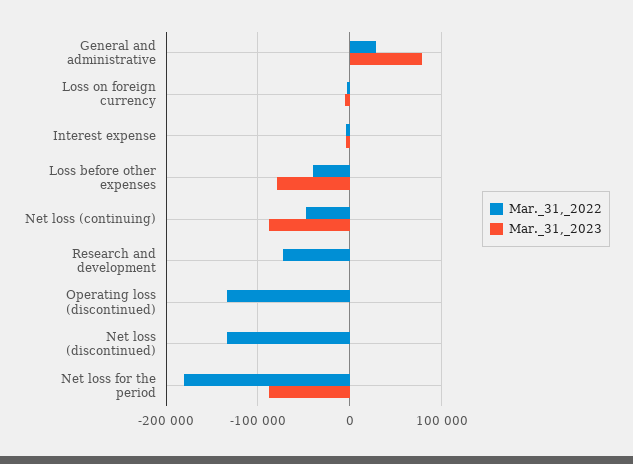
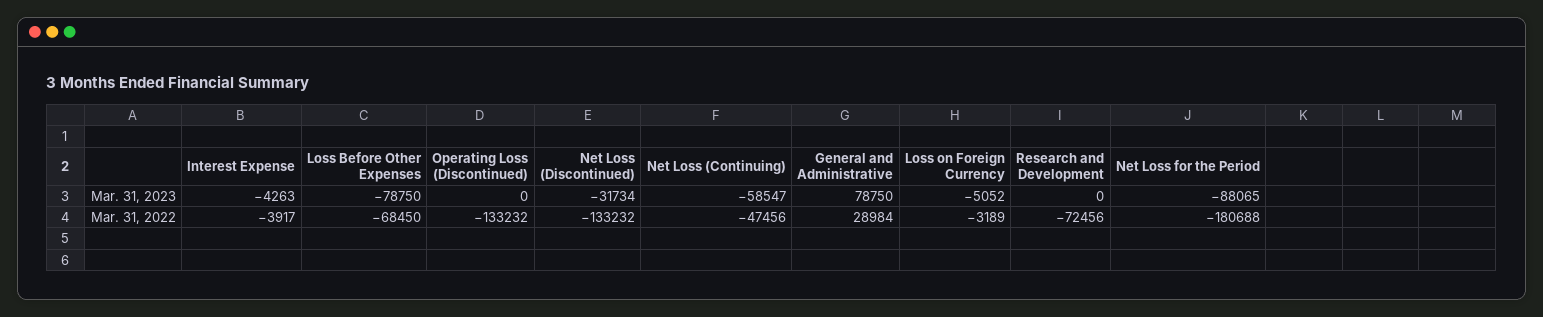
  {
    "Mar._31,_2022": {
      "General and administrative": 28984,
      "Loss on foreign currency": -3189,
      "Interest expense": -3917,
-     "Loss before other expenses": -40000,
+     "Loss before other expenses": -68450,
      "Net loss (continuing)": -47456,
      "Research and development": -72456,
      "Operating loss (discontinued)": -133232,
      "Net loss (discontinued)": -133232,
      "Net loss for the period": -180688
    },
    "Mar._31,_2023": {
      "General and administrative": 78750,
      "Loss on foreign currency": -5052,
      "Interest expense": -4263,
      "Loss before other expenses": -78750,
-     "Net loss (continuing)": -90000,
+     "Net loss (continuing)": -58547,
      "Research and development": 0,
      "Operating loss (discontinued)": 0,
-     "Net loss (discontinued)": 0,
+     "Net loss (discontinued)": -31734,
      "Net loss for the period": -88065
    }
  }

